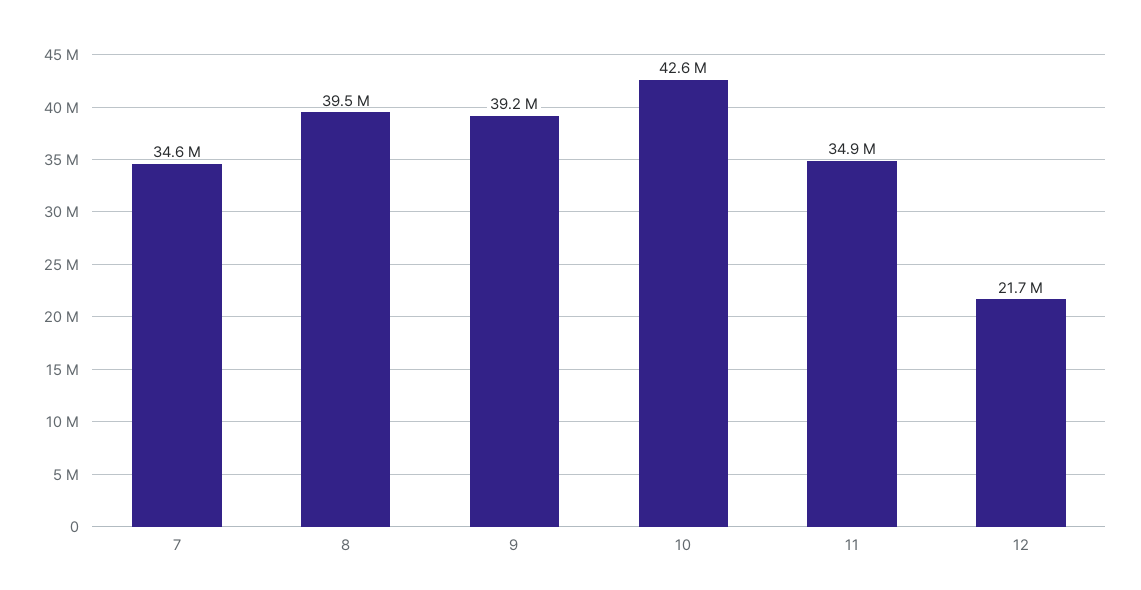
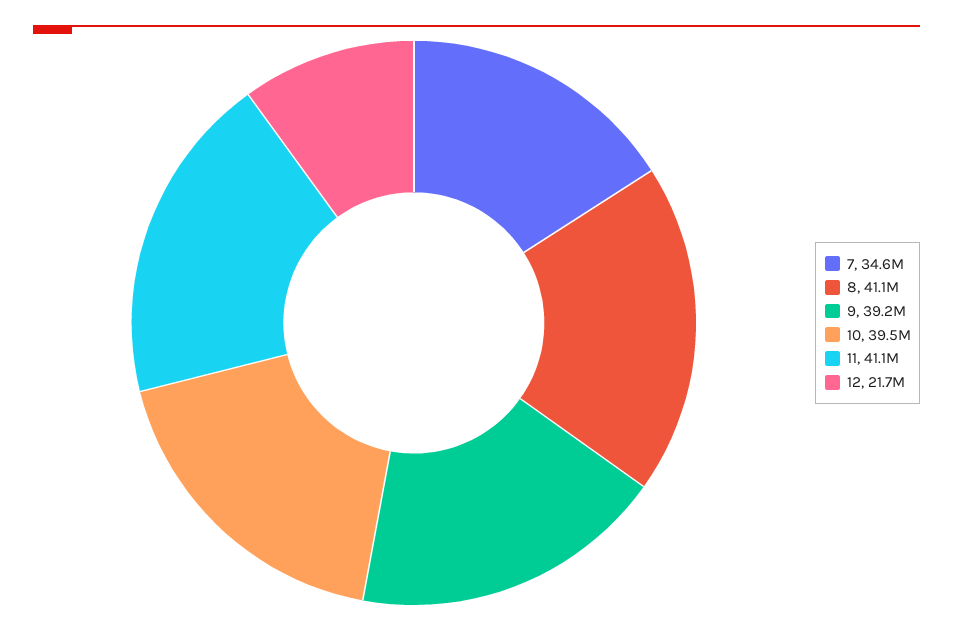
  {
    "7": 34600000,
-   "8": 39500000,
+   "8": 41100000,
    "9": 39200000,
-   "10": 42600000,
+   "10": 39500000,
-   "11": 34900000,
+   "11": 41100000,
    "12": 21700000
  }

